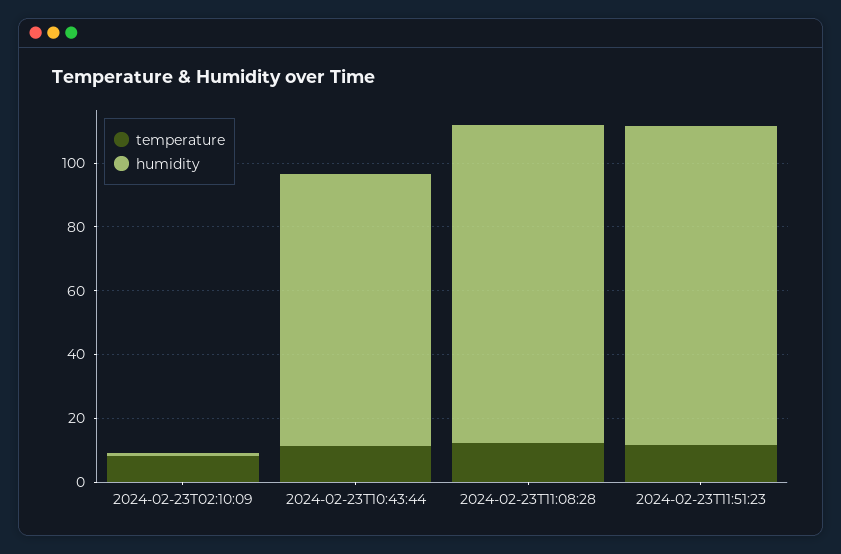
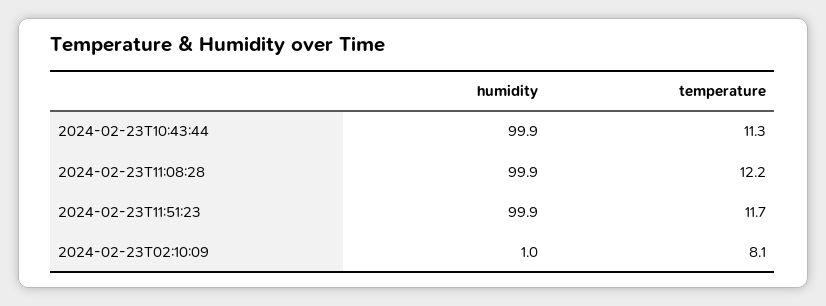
  {
    "temperature": {
      "2024-02-23T02:10:09": 8.1,
      "2024-02-23T10:43:44": 11.3,
      "2024-02-23T11:08:28": 12.2,
      "2024-02-23T11:51:23": 11.7
    },
    "humidity": {
      "2024-02-23T02:10:09": 1,
-     "2024-02-23T10:43:44": 85,
+     "2024-02-23T10:43:44": 99.9,
      "2024-02-23T11:08:28": 99.9,
      "2024-02-23T11:51:23": 99.9
    }
  }

